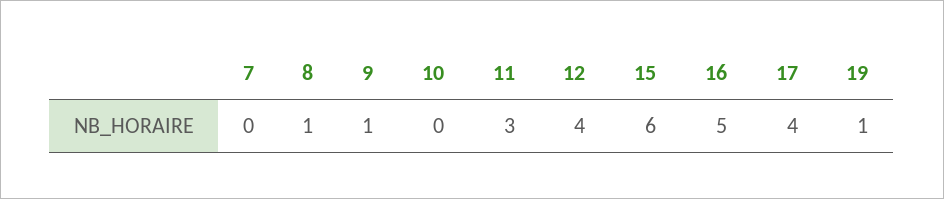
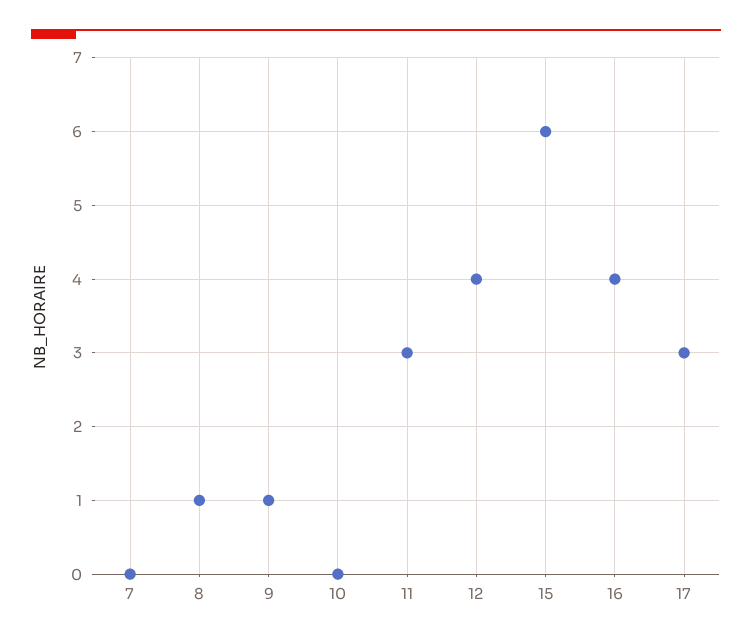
  {
    "7": 0,
    "8": 1,
    "9": 1,
    "10": 0,
    "11": 3,
    "12": 4,
    "15": 6,
-   "16": 5,
+   "16": 4,
-   "17": 4,
+   "17": 3
-   "19": 1
  }

